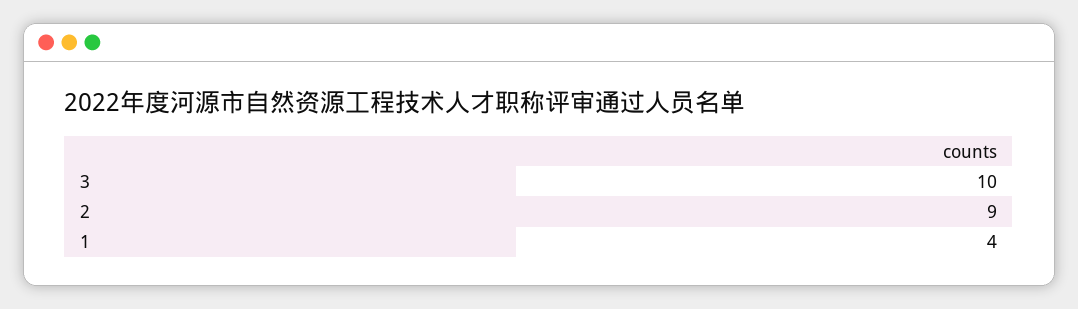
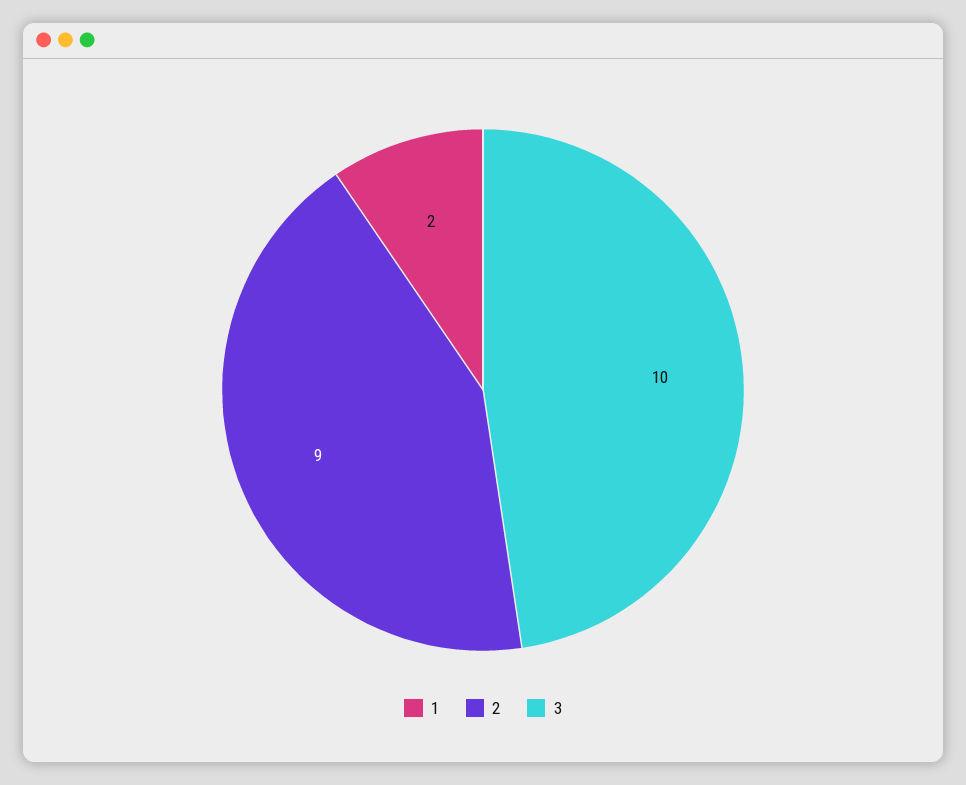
  {
    "3": 10,
    "2": 9,
-   "1": 4
+   "1": 2
  }

